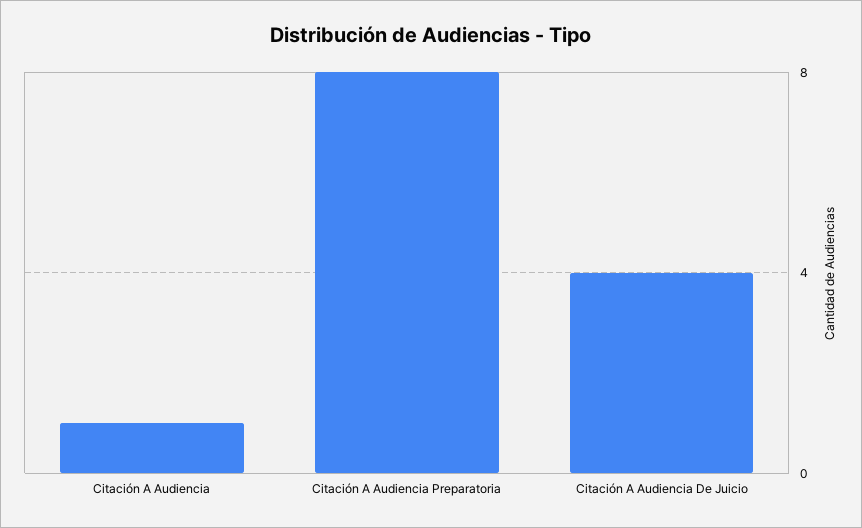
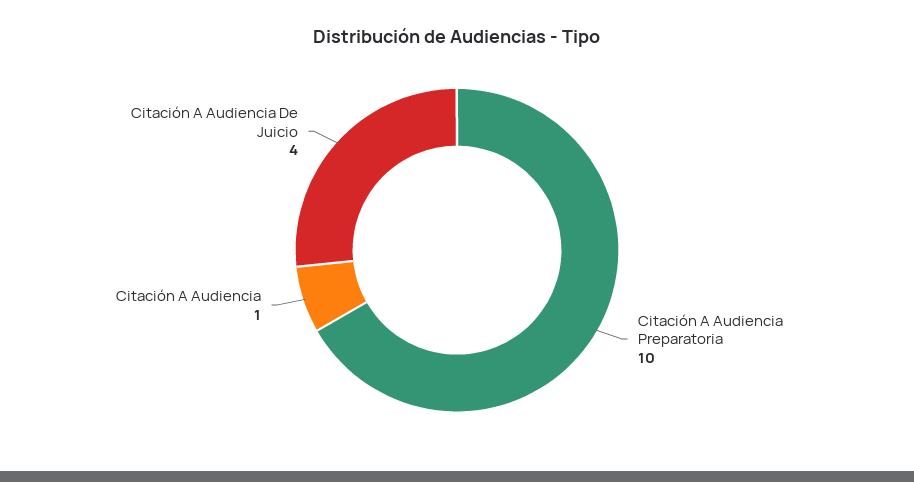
  {
    "Citación A Audiencia": 1,
-   "Citación A Audiencia Preparatoria": 8,
+   "Citación A Audiencia Preparatoria": 10,
    "Citación A Audiencia De Juicio": 4
  }

